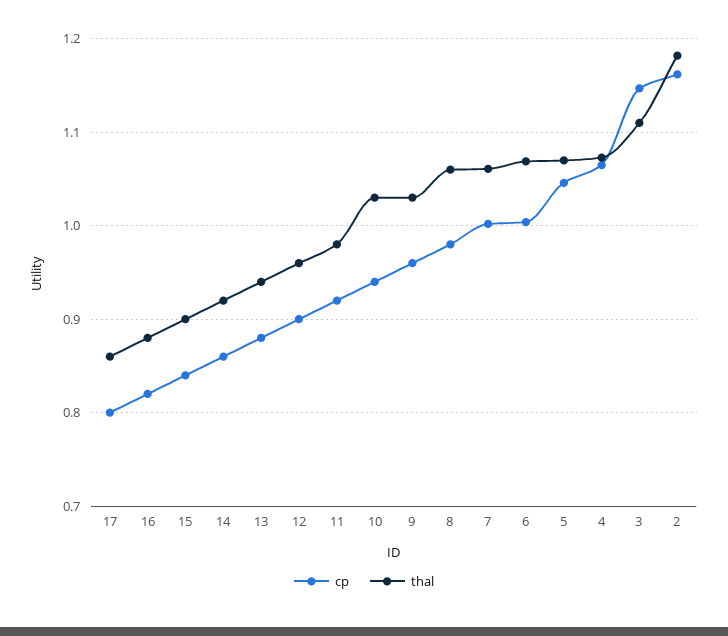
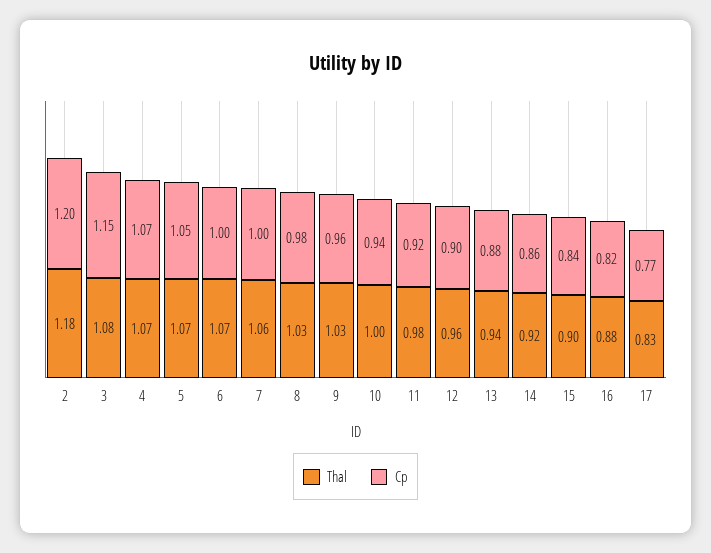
  {
    "cp": {
-     "17": 0.8,
+     "17": 0.77,
      "16": 0.82,
      "15": 0.84,
      "14": 0.86,
      "13": 0.88,
      "12": 0.9,
      "11": 0.92,
      "10": 0.94,
      "9": 0.96,
      "8": 0.98,
      "7": 1,
      "6": 1,
      "5": 1.05,
      "4": 1.07,
      "3": 1.15,
-     "2": 1.16
+     "2": 1.2
    },
    "thal": {
-     "17": 0.86,
+     "17": 0.83,
      "16": 0.88,
      "15": 0.9,
      "14": 0.92,
      "13": 0.94,
      "12": 0.96,
      "11": 0.98,
-     "10": 1.03,
+     "10": 1,
      "9": 1.03,
-     "8": 1.06,
+     "8": 1.03,
      "7": 1.06,
      "6": 1.07,
      "5": 1.07,
      "4": 1.07,
-     "3": 1.11,
+     "3": 1.08,
      "2": 1.18
    }
  }

